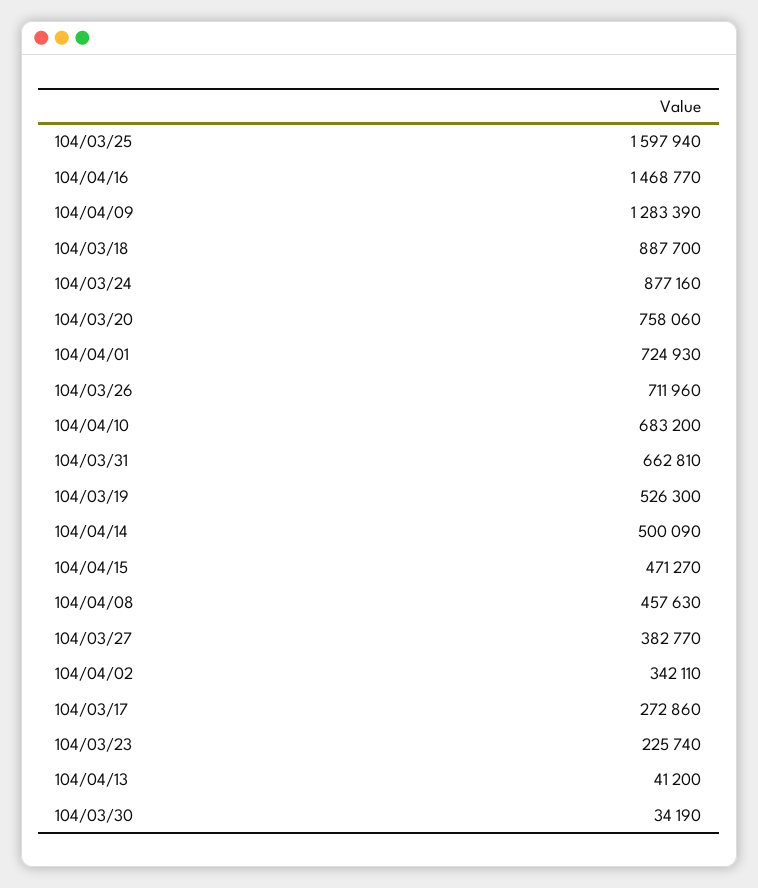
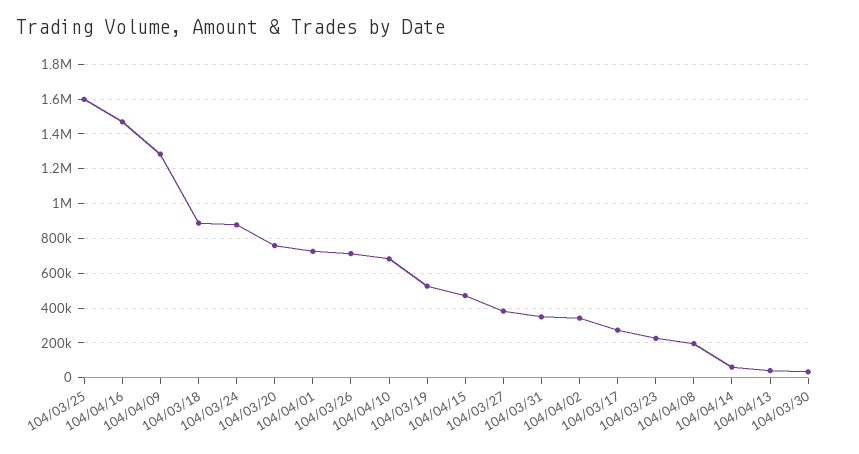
  {
    "104/03/25": 1597940,
    "104/04/16": 1468770,
    "104/04/09": 1283390,
    "104/03/18": 887700,
    "104/03/24": 877160,
    "104/03/20": 758060,
    "104/04/01": 724930,
    "104/03/26": 711960,
    "104/04/10": 683200,
-   "104/03/31": 662810,
+   "104/03/31": 350000,
    "104/03/19": 526300,
-   "104/04/14": 500090,
+   "104/04/14": 50000,
    "104/04/15": 471270,
-   "104/04/08": 457630,
+   "104/04/08": 200000,
    "104/03/27": 382770,
    "104/04/02": 342110,
    "104/03/17": 272860,
    "104/03/23": 225740,
    "104/04/13": 41200,
    "104/03/30": 34190
  }

